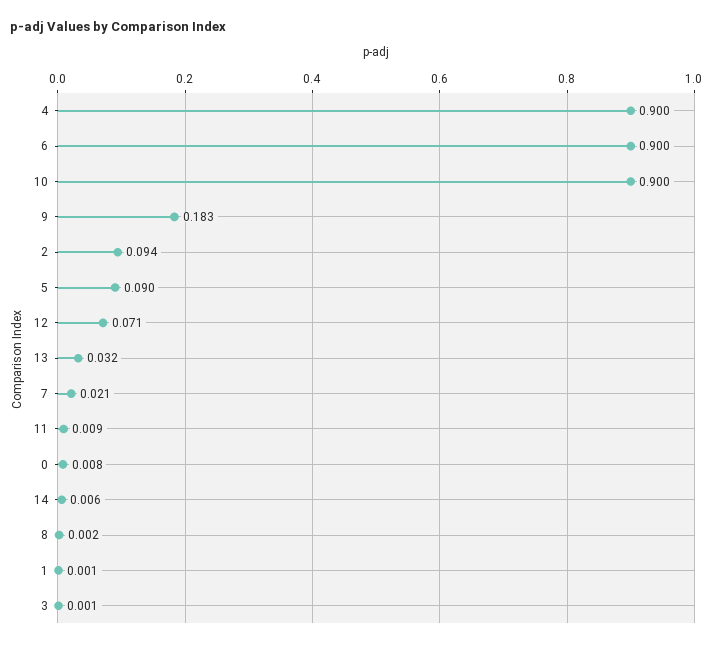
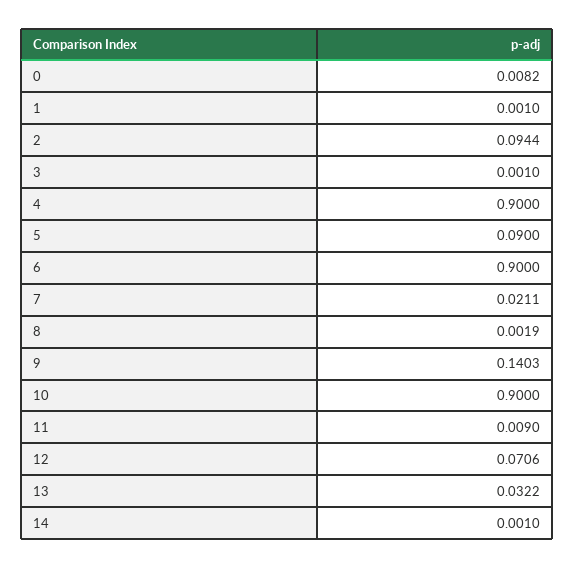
  {
    "4": 0.9,
    "6": 0.9,
    "10": 0.9,
-   "9": 0.183,
+   "9": 0.1403,
    "2": 0.0944,
    "5": 0.09,
    "12": 0.0706,
    "13": 0.0322,
    "7": 0.0211,
    "11": 0.009,
    "0": 0.0082,
-   "14": 0.006,
+   "14": 0.001,
    "8": 0.0019,
    "1": 0.001,
    "3": 0.001
  }

